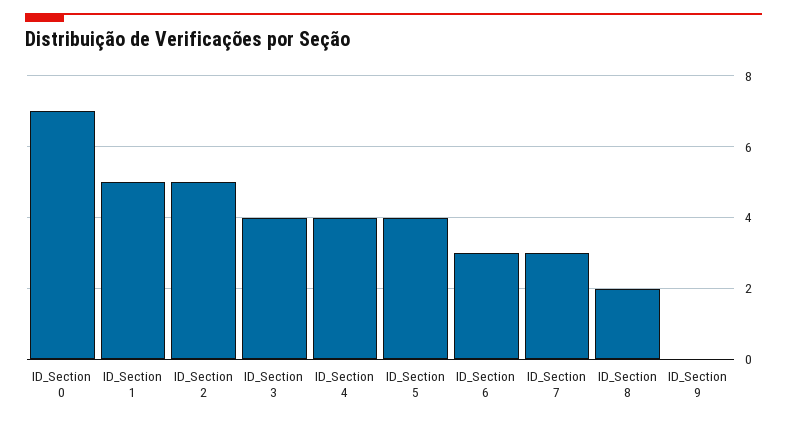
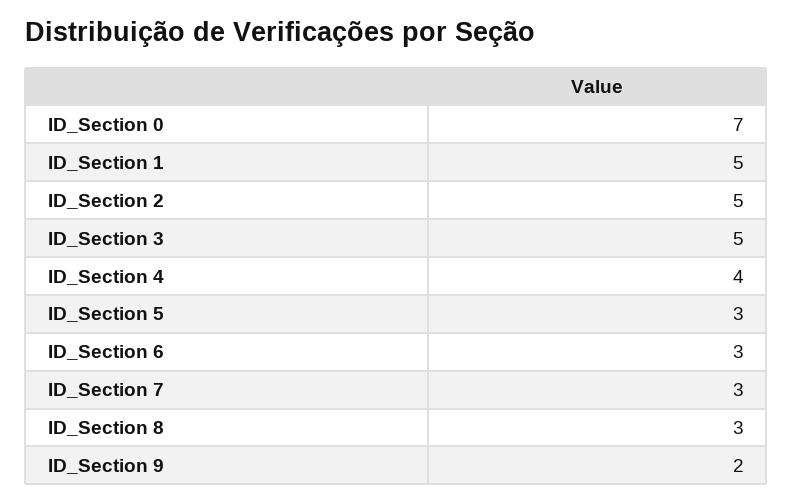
  {
    "ID_Section 0": 7,
    "ID_Section 1": 5,
    "ID_Section 2": 5,
-   "ID_Section 3": 4,
+   "ID_Section 3": 5,
    "ID_Section 4": 4,
-   "ID_Section 5": 4,
+   "ID_Section 5": 3,
    "ID_Section 6": 3,
    "ID_Section 7": 3,
-   "ID_Section 8": 2,
+   "ID_Section 8": 3,
-   "ID_Section 9": 0
+   "ID_Section 9": 2
  }

